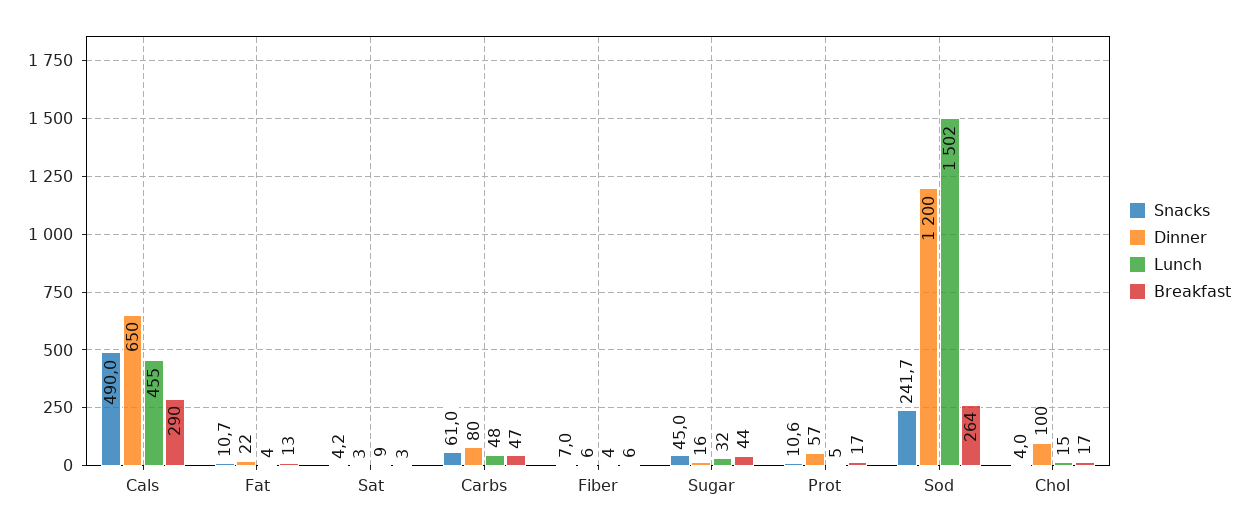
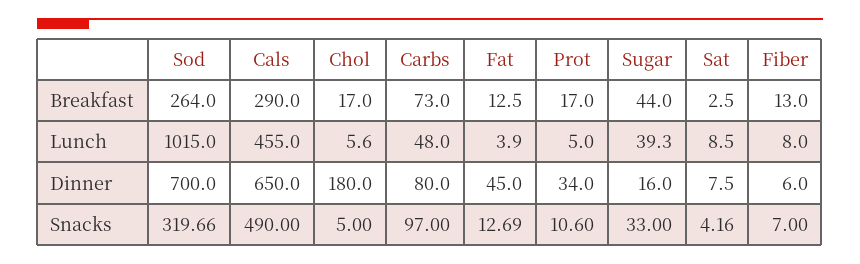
  {
    "Snacks": {
      "Cals": 490,
-     "Fat": 10.7,
+     "Fat": 12.69,
      "Sat": 4.16,
-     "Carbs": 61,
+     "Carbs": 97,
      "Fiber": 7,
-     "Sugar": 45,
+     "Sugar": 33,
      "Prot": 10.6,
-     "Sod": 241.7,
+     "Sod": 319.66,
-     "Chol": 4
+     "Chol": 5
    },
    "Dinner": {
      "Cals": 650,
-     "Fat": 22,
+     "Fat": 45,
-     "Sat": 3,
+     "Sat": 7.5,
      "Carbs": 80,
      "Fiber": 6,
      "Sugar": 16,
-     "Prot": 57,
+     "Prot": 34,
-     "Sod": 1200,
+     "Sod": 700,
-     "Chol": 100
+     "Chol": 180
    },
    "Lunch": {
      "Cals": 455,
      "Fat": 3.9,
      "Sat": 8.5,
      "Carbs": 48,
-     "Fiber": 4,
+     "Fiber": 8,
-     "Sugar": 32,
+     "Sugar": 39.3,
      "Prot": 5,
-     "Sod": 1502,
+     "Sod": 1015,
-     "Chol": 15
+     "Chol": 5.6
    },
    "Breakfast": {
      "Cals": 290,
      "Fat": 12.5,
      "Sat": 2.5,
-     "Carbs": 47,
+     "Carbs": 73,
-     "Fiber": 6,
+     "Fiber": 13,
      "Sugar": 44,
      "Prot": 17,
      "Sod": 264,
      "Chol": 17
    }
  }

